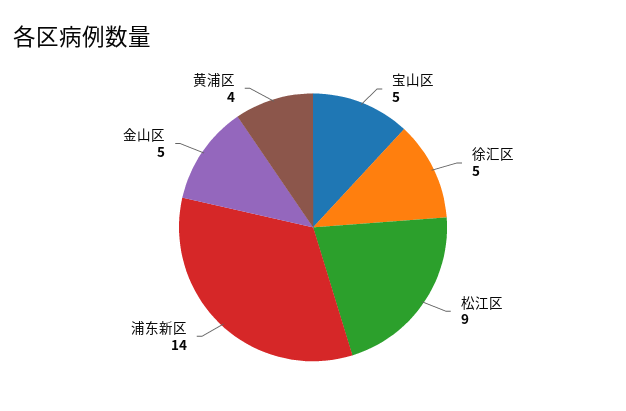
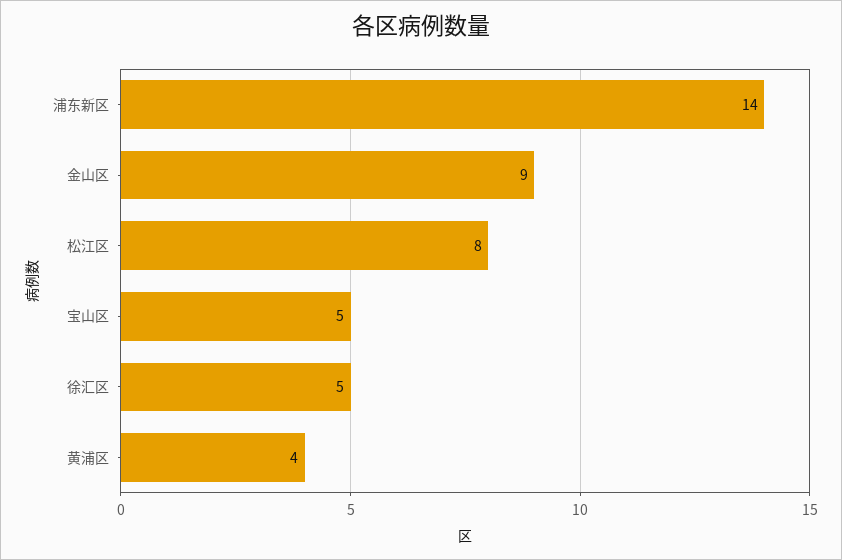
  {
    "宝山区": 5,
    "徐汇区": 5,
-   "松江区": 9,
+   "松江区": 8,
    "浦东新区": 14,
-   "金山区": 5,
+   "金山区": 9,
    "黄浦区": 4
  }

